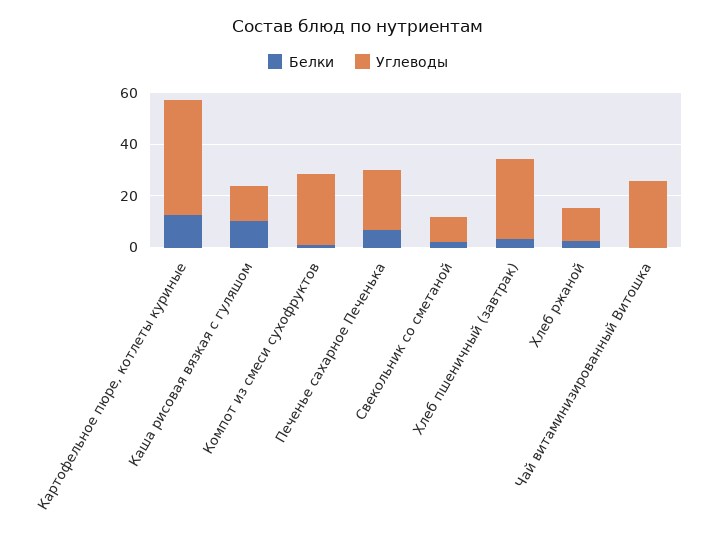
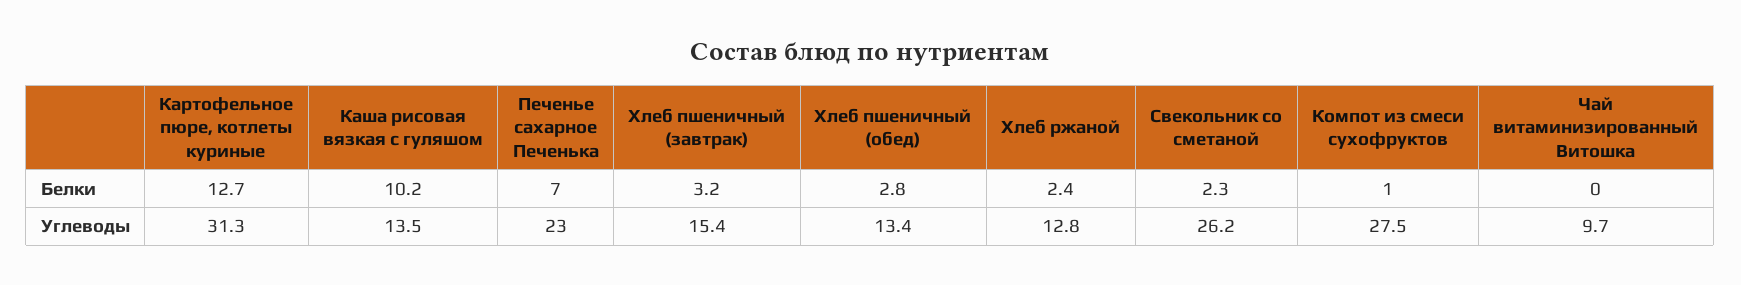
  {
    "Белки": {
      "Картофельное пюре, котлеты куриные": 12.7,
      "Каша рисовая вязкая с гуляшом": 10.2,
      "Компот из смеси сухофруктов": 1,
      "Печенье сахарное Печенька": 7,
      "Свекольник со сметаной": 2.3,
      "Хлеб пшеничный (завтрак)": 3.2,
      "Хлеб ржаной": 2.4,
-     "Чай витаминизированный Витошка": 0
+     "Чай витаминизированный Витошка": 0,
+     "Хлеб пшеничный (обед)": 2.8
    },
    "Углеводы": {
-     "Картофельное пюре, котлеты куриные": 45,
+     "Картофельное пюре, котлеты куриные": 31.3,
      "Каша рисовая вязкая с гуляшом": 13.5,
      "Компот из смеси сухофруктов": 27.5,
      "Печенье сахарное Печенька": 23,
-     "Свекольник со сметаной": 10,
+     "Свекольник со сметаной": 26.2,
-     "Хлеб пшеничный (завтрак)": 30,
+     "Хлеб пшеничный (завтрак)": 15.4,
      "Хлеб ржаной": 12.8,
-     "Чай витаминизированный Витошка": 25
+     "Чай витаминизированный Витошка": 9.7,
+     "Хлеб пшеничный (обед)": 13.4
    }
  }

